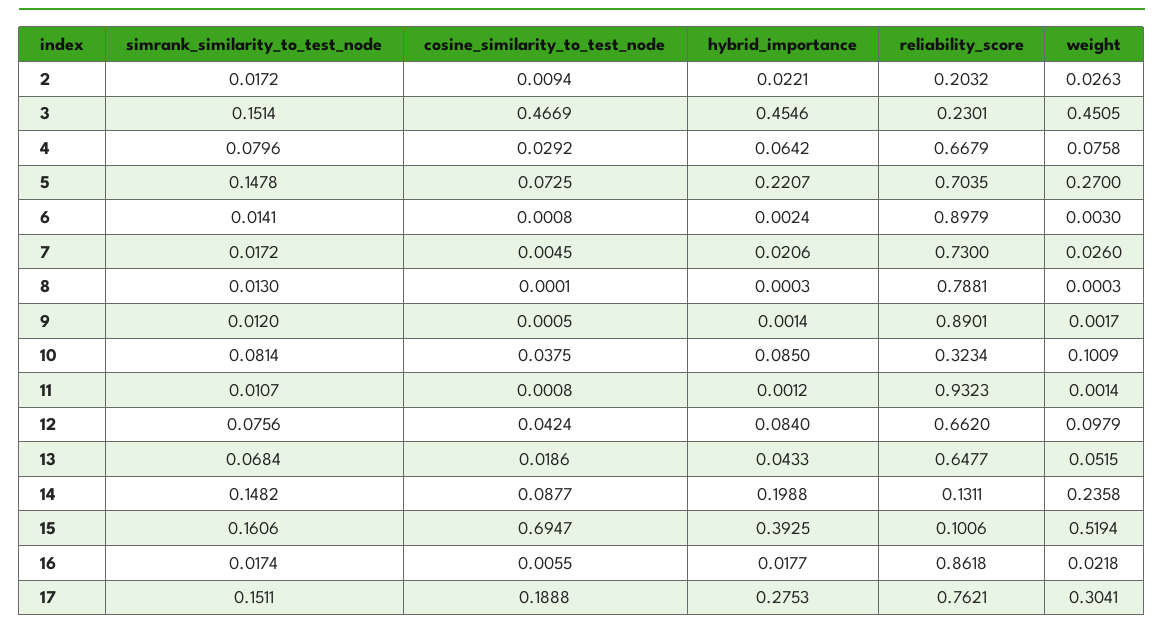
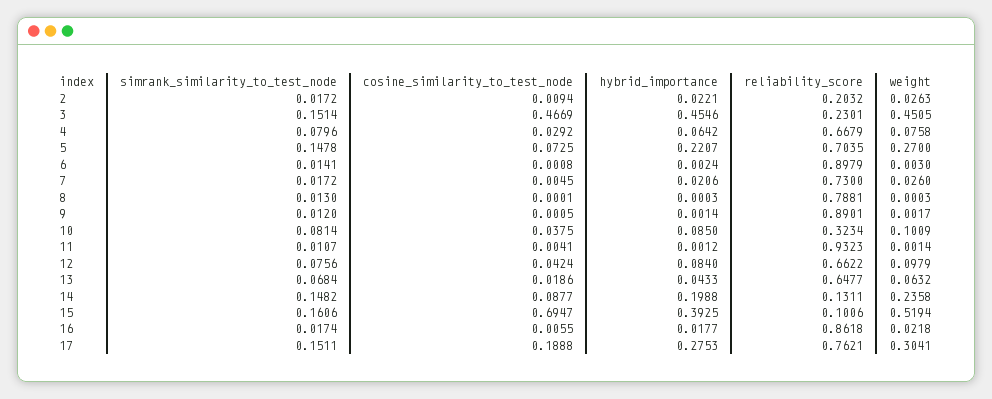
  {
    "simrank_similarity_to_test_node": {
      "2": 0.0172,
      "3": 0.1514,
      "4": 0.0796,
      "5": 0.1478,
      "6": 0.0141,
      "7": 0.0172,
      "8": 0.013,
      "9": 0.012,
      "10": 0.0814,
      "11": 0.0107,
      "12": 0.0756,
      "13": 0.0684,
      "14": 0.1482,
      "15": 0.1606,
      "16": 0.0174,
      "17": 0.1511
    },
    "cosine_similarity_to_test_node": {
      "2": 0.0094,
      "3": 0.4669,
      "4": 0.0292,
      "5": 0.0725,
      "6": 0.0008,
      "7": 0.0045,
      "8": 0.0001,
      "9": 0.0005,
      "10": 0.0375,
-     "11": 0.0008,
+     "11": 0.0041,
      "12": 0.0424,
      "13": 0.0186,
      "14": 0.0877,
      "15": 0.6947,
      "16": 0.0055,
      "17": 0.1888
    },
    "hybrid_importance": {
      "2": 0.0221,
      "3": 0.4546,
      "4": 0.0642,
      "5": 0.2207,
      "6": 0.0024,
      "7": 0.0206,
      "8": 0.0003,
      "9": 0.0014,
      "10": 0.085,
      "11": 0.0012,
      "12": 0.084,
      "13": 0.0433,
      "14": 0.1988,
      "15": 0.3925,
      "16": 0.0177,
      "17": 0.2753
    },
    "reliability_score": {
      "2": 0.2032,
      "3": 0.2301,
      "4": 0.6679,
      "5": 0.7035,
      "6": 0.8979,
      "7": 0.73,
      "8": 0.7881,
      "9": 0.8901,
      "10": 0.3234,
      "11": 0.9323,
-     "12": 0.662,
+     "12": 0.6622,
      "13": 0.6477,
      "14": 0.1311,
      "15": 0.1006,
      "16": 0.8618,
      "17": 0.7621
    },
    "weight": {
      "2": 0.0263,
      "3": 0.4505,
      "4": 0.0758,
      "5": 0.27,
      "6": 0.003,
      "7": 0.026,
      "8": 0.0003,
      "9": 0.0017,
      "10": 0.1009,
      "11": 0.0014,
      "12": 0.0979,
-     "13": 0.0515,
+     "13": 0.0632,
      "14": 0.2358,
      "15": 0.5194,
      "16": 0.0218,
      "17": 0.3041
    }
  }

